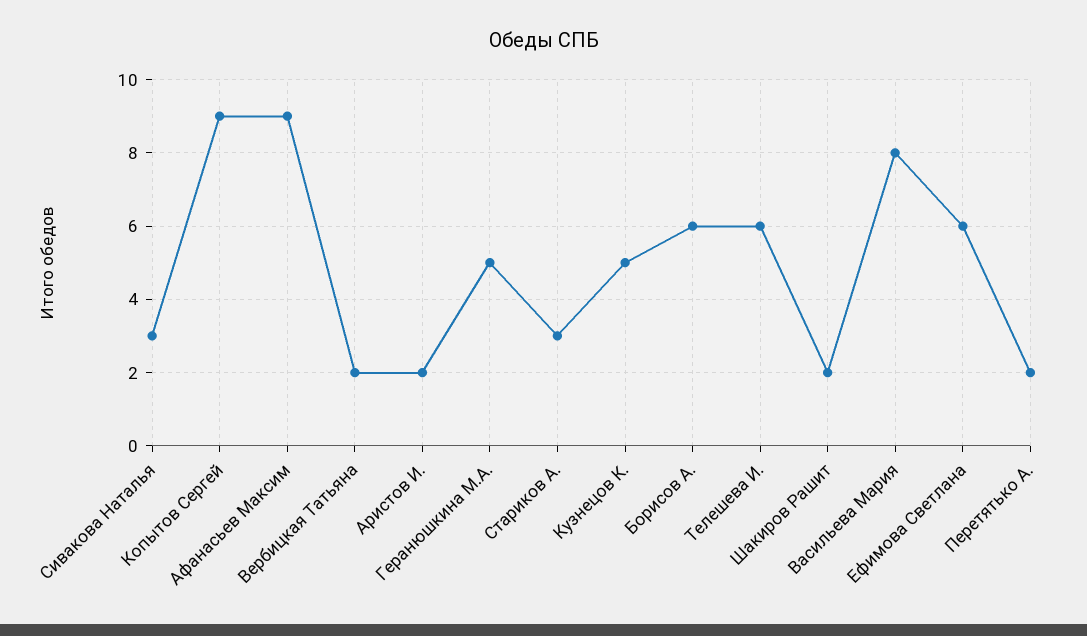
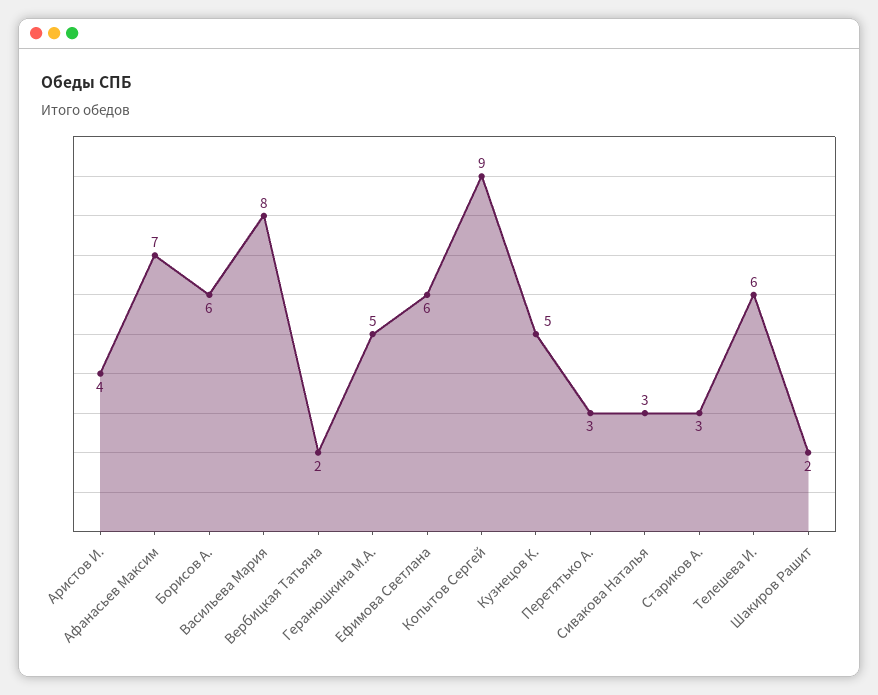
  {
    "Сивакова Наталья": 3,
    "Копытов Сергей": 9,
-   "Афанасьев Максим": 9,
+   "Афанасьев Максим": 7,
    "Вербицкая Татьяна": 2,
-   "Аристов И.": 2,
+   "Аристов И.": 4,
    "Геранюшкина М.А.": 5,
    "Стариков А.": 3,
    "Кузнецов К.": 5,
    "Борисов А.": 6,
    "Телешева И.": 6,
    "Шакиров Рашит": 2,
    "Васильева Мария": 8,
    "Ефимова Светлана": 6,
-   "Перетятько А.": 2
+   "Перетятько А.": 3
  }

